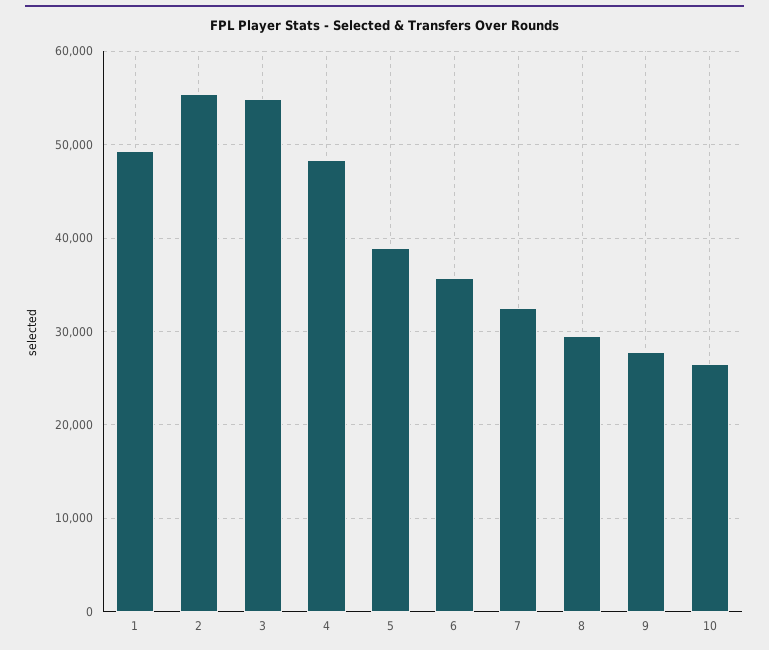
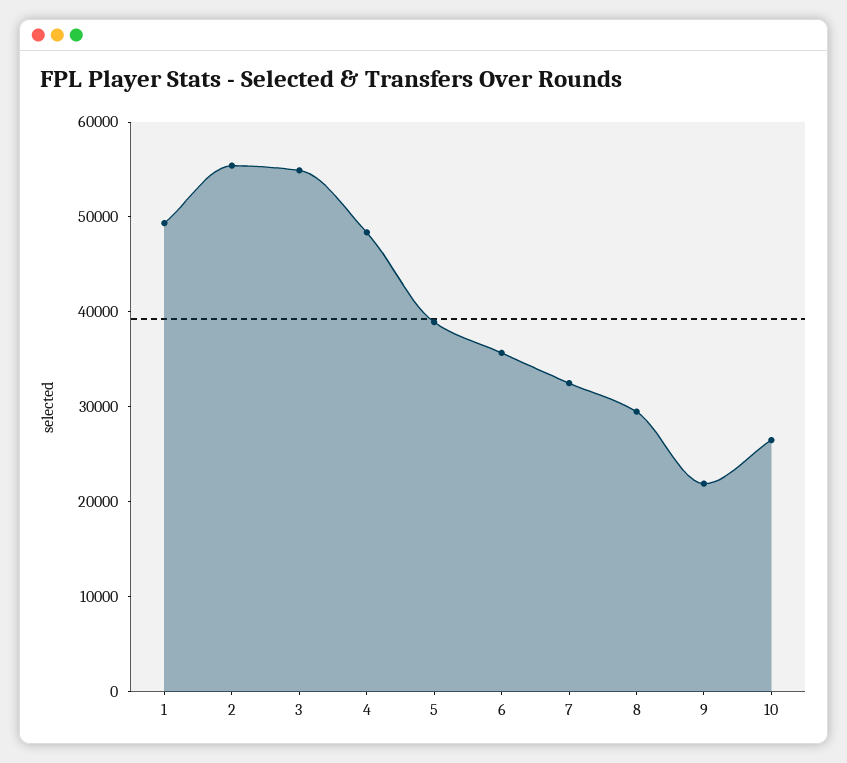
  {
    "1": 49000,
    "2": 55000,
    "3": 55000,
    "4": 48000,
    "5": 39000,
    "6": 36000,
    "7": 33000,
    "8": 29000,
-   "9": 28000,
+   "9": 22000,
    "10": 26000
  }

